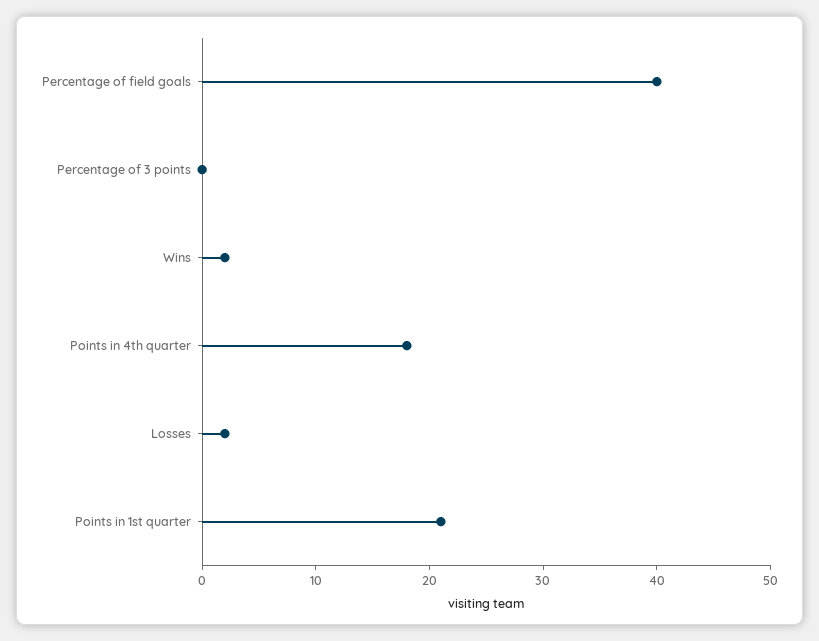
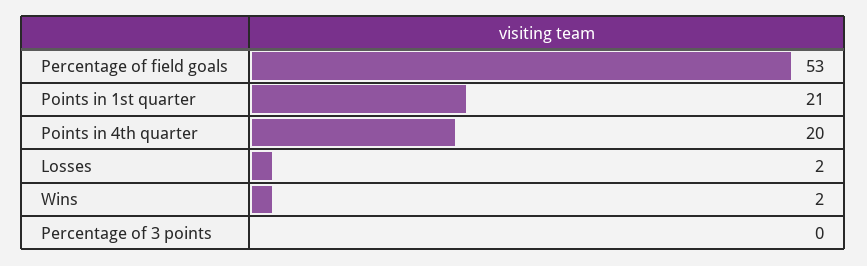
  {
-   "Percentage of field goals": 40,
+   "Percentage of field goals": 53,
    "Percentage of 3 points": 0,
    "Wins": 2,
-   "Points in 4th quarter": 18,
+   "Points in 4th quarter": 20,
    "Losses": 2,
    "Points in 1st quarter": 21
  }

